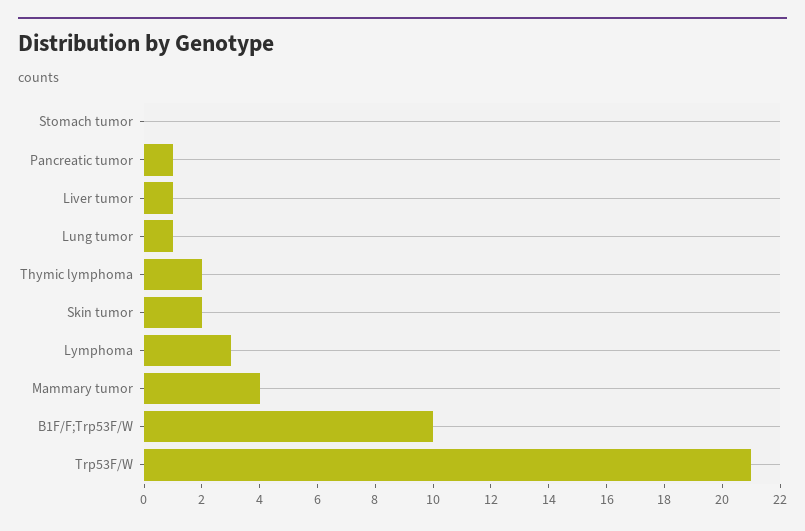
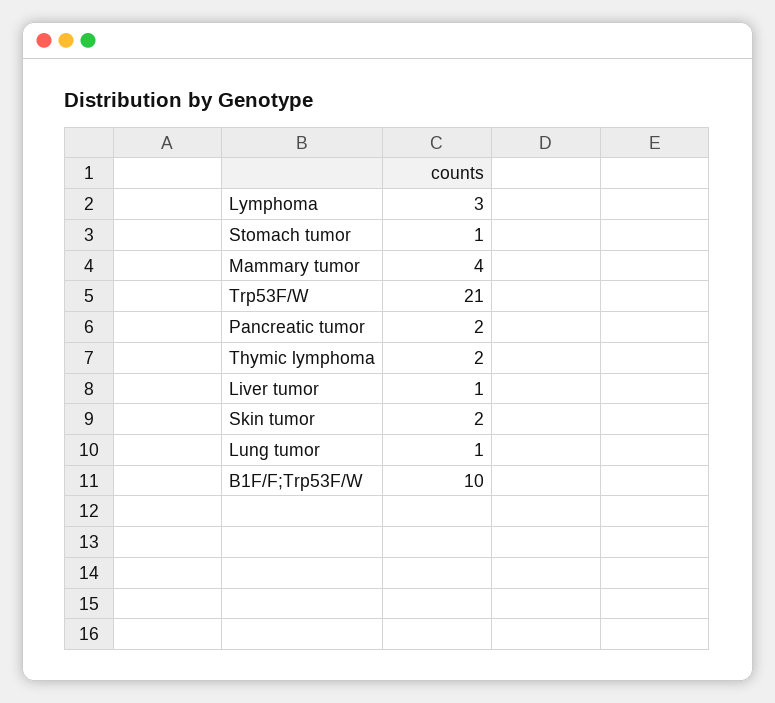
  {
-   "Stomach tumor": 0,
+   "Stomach tumor": 1,
-   "Pancreatic tumor": 1,
+   "Pancreatic tumor": 2,
    "Liver tumor": 1,
    "Lung tumor": 1,
    "Thymic lymphoma": 2,
    "Skin tumor": 2,
    "Lymphoma": 3,
    "Mammary tumor": 4,
    "B1F/F;Trp53F/W": 10,
    "Trp53F/W": 21
  }

